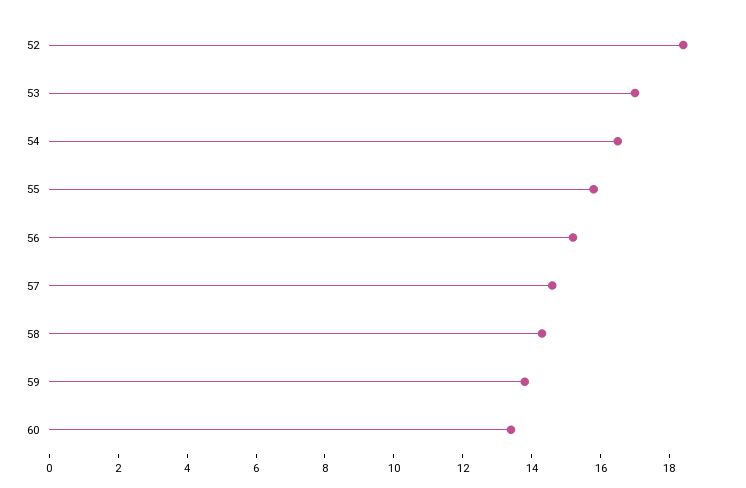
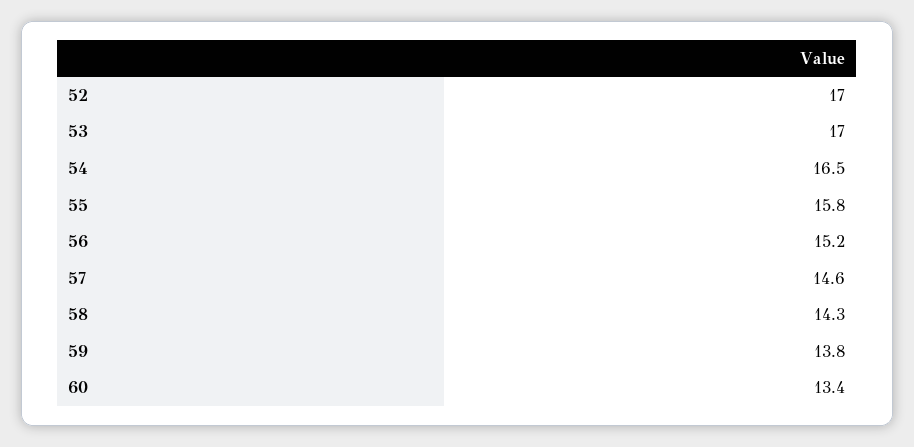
  {
-   "52": 18.5,
+   "52": 17,
    "53": 17,
    "54": 16.5,
    "55": 15.8,
    "56": 15.2,
    "57": 14.6,
    "58": 14.3,
    "59": 13.8,
    "60": 13.4
  }

